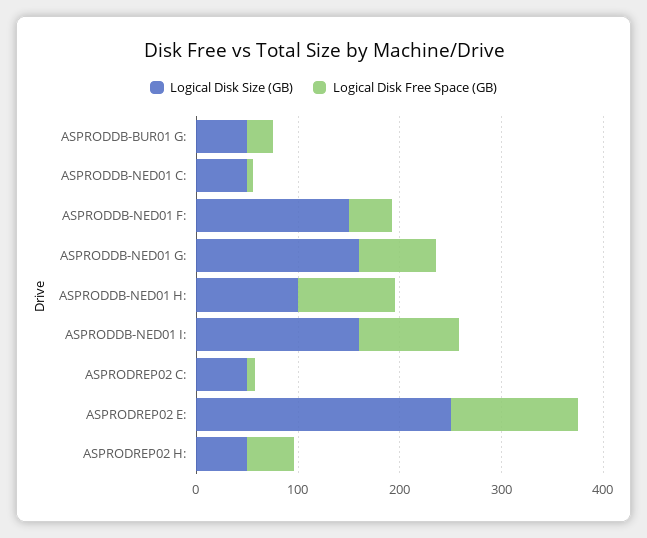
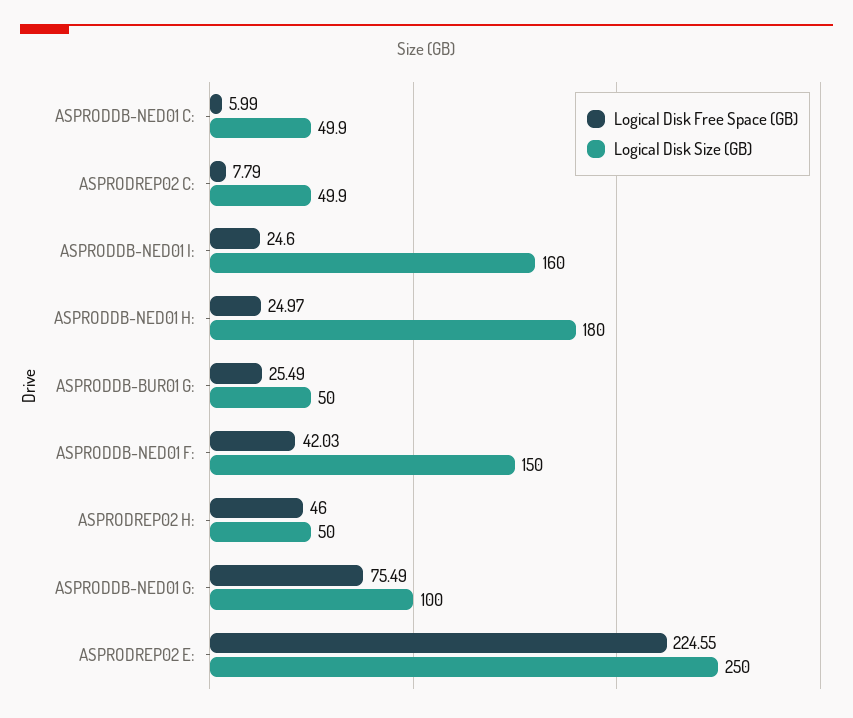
  {
    "Logical Disk Size (GB)": {
      "ASPRODDB-BUR01 G:": 50,
      "ASPRODDB-NED01 C:": 49.9,
      "ASPRODDB-NED01 F:": 150,
-     "ASPRODDB-NED01 G:": 160,
+     "ASPRODDB-NED01 G:": 100,
-     "ASPRODDB-NED01 H:": 100,
+     "ASPRODDB-NED01 H:": 180,
      "ASPRODDB-NED01 I:": 160,
      "ASPRODREP02 C:": 49.9,
      "ASPRODREP02 E:": 250,
      "ASPRODREP02 H:": 50
    },
    "Logical Disk Free Space (GB)": {
      "ASPRODDB-BUR01 G:": 25.49,
      "ASPRODDB-NED01 C:": 5.99,
      "ASPRODDB-NED01 F:": 42.03,
      "ASPRODDB-NED01 G:": 75.49,
-     "ASPRODDB-NED01 H:": 100,
+     "ASPRODDB-NED01 H:": 24.97,
-     "ASPRODDB-NED01 I:": 100,
+     "ASPRODDB-NED01 I:": 24.6,
      "ASPRODREP02 C:": 7.79,
-     "ASPRODREP02 E:": 120,
+     "ASPRODREP02 E:": 224.55,
      "ASPRODREP02 H:": 46
    }
  }

